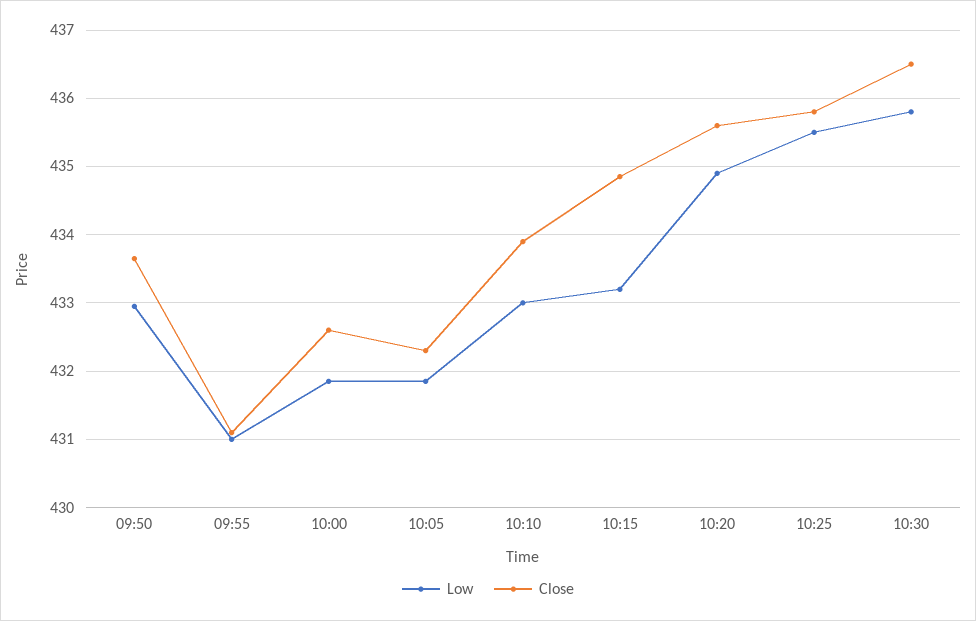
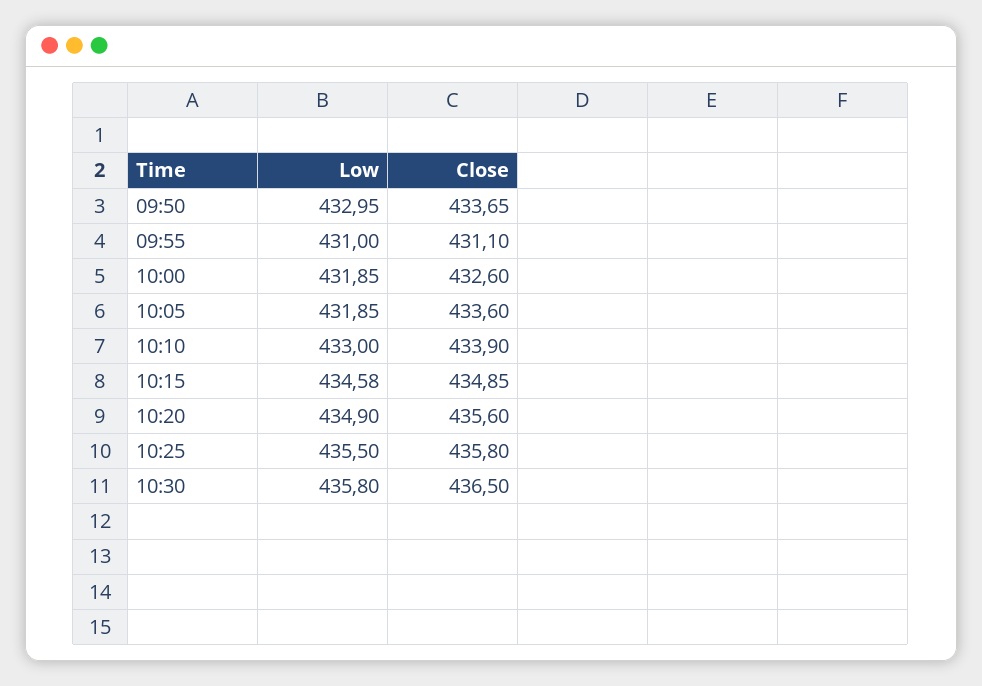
  {
    "Low": {
      "09:50": 432.95,
      "09:55": 431,
      "10:00": 431.85,
      "10:05": 431.85,
      "10:10": 433,
-     "10:15": 433.2,
+     "10:15": 434.58,
      "10:20": 434.9,
      "10:25": 435.5,
      "10:30": 435.8
    },
    "Close": {
      "09:50": 433.65,
      "09:55": 431.1,
      "10:00": 432.6,
-     "10:05": 432.3,
+     "10:05": 433.6,
      "10:10": 433.9,
      "10:15": 434.85,
      "10:20": 435.6,
      "10:25": 435.8,
      "10:30": 436.5
    }
  }

